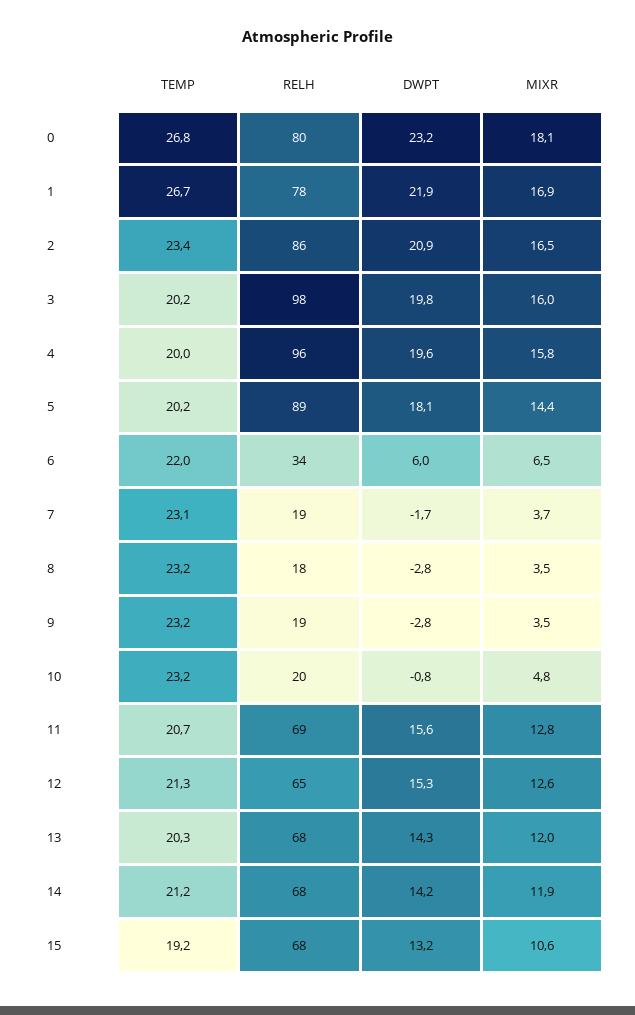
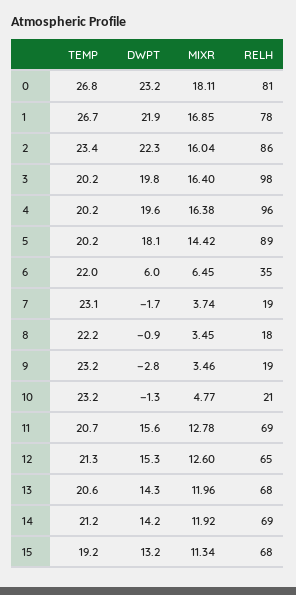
  {
    "TEMP": {
      "0": 26.8,
      "1": 26.7,
      "2": 23.4,
      "3": 20.2,
-     "4": 20,
+     "4": 20.2,
      "5": 20.2,
      "6": 22,
      "7": 23.1,
-     "8": 23.2,
+     "8": 22.2,
      "9": 23.2,
      "10": 23.2,
      "11": 20.7,
      "12": 21.3,
-     "13": 20.3,
+     "13": 20.6,
      "14": 21.2,
      "15": 19.2
    },
    "RELH": {
-     "0": 80,
+     "0": 81,
      "1": 78,
      "2": 86,
      "3": 98,
      "4": 96,
      "5": 89,
-     "6": 34,
+     "6": 35,
      "7": 19,
      "8": 18,
      "9": 19,
-     "10": 20,
+     "10": 21,
      "11": 69,
      "12": 65,
      "13": 68,
-     "14": 68,
+     "14": 69,
      "15": 68
    },
    "DWPT": {
      "0": 23.2,
      "1": 21.9,
-     "2": 20.9,
+     "2": 22.3,
      "3": 19.8,
      "4": 19.6,
      "5": 18.1,
      "6": 6,
      "7": -1.7,
-     "8": -2.8,
+     "8": -0.9,
      "9": -2.8,
-     "10": -0.8,
+     "10": -1.3,
      "11": 15.6,
      "12": 15.3,
      "13": 14.3,
      "14": 14.2,
      "15": 13.2
    },
    "MIXR": {
      "0": 18.11,
      "1": 16.85,
-     "2": 16.5,
+     "2": 16.04,
-     "3": 16,
+     "3": 16.4,
-     "4": 15.8,
+     "4": 16.38,
      "5": 14.42,
      "6": 6.45,
      "7": 3.74,
      "8": 3.45,
      "9": 3.46,
      "10": 4.77,
      "11": 12.78,
      "12": 12.6,
      "13": 11.96,
      "14": 11.92,
-     "15": 10.6
+     "15": 11.34
    }
  }

